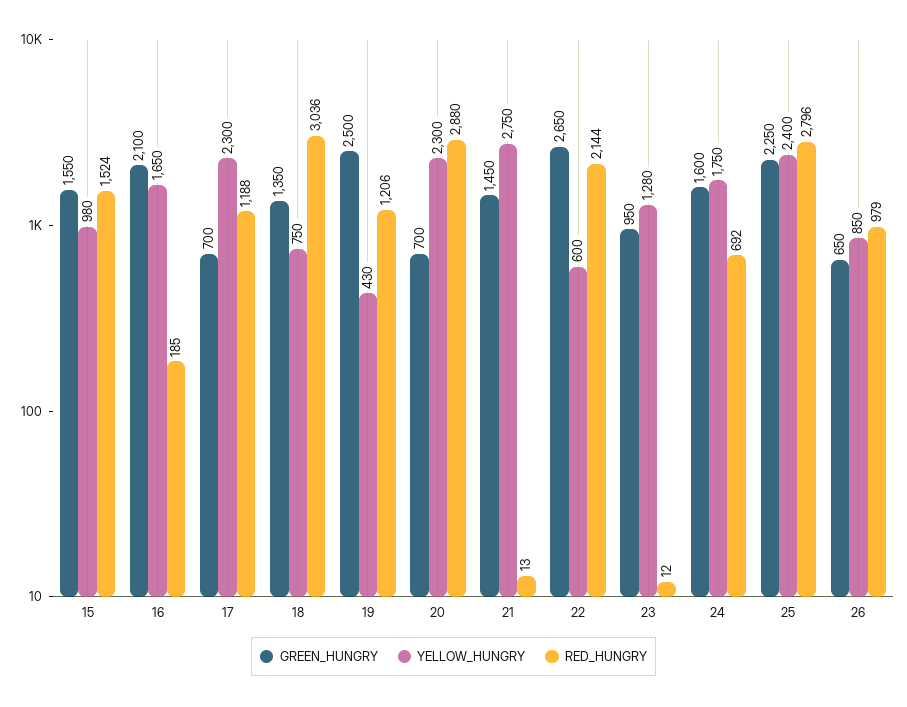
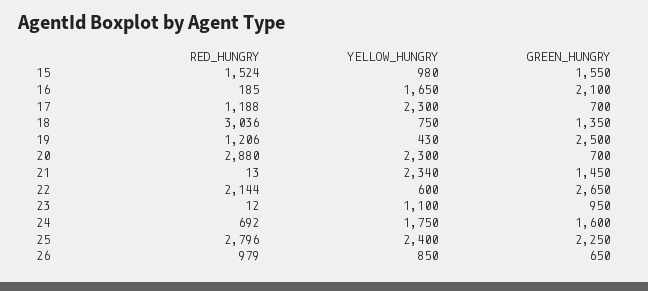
  {
    "GREEN_HUNGRY": {
      "15": 1550,
      "16": 2100,
      "17": 700,
      "18": 1350,
      "19": 2500,
      "20": 700,
      "21": 1450,
      "22": 2650,
      "23": 950,
      "24": 1600,
      "25": 2250,
      "26": 650
    },
    "YELLOW_HUNGRY": {
      "15": 980,
      "16": 1650,
      "17": 2300,
      "18": 750,
      "19": 430,
      "20": 2300,
-     "21": 2750,
+     "21": 2340,
      "22": 600,
-     "23": 1280,
+     "23": 1100,
      "24": 1750,
      "25": 2400,
      "26": 850
    },
    "RED_HUNGRY": {
      "15": 1524,
      "16": 185,
      "17": 1188,
      "18": 3036,
      "19": 1206,
      "20": 2880,
      "21": 13,
      "22": 2144,
      "23": 12,
      "24": 692,
      "25": 2796,
      "26": 979
    }
  }

